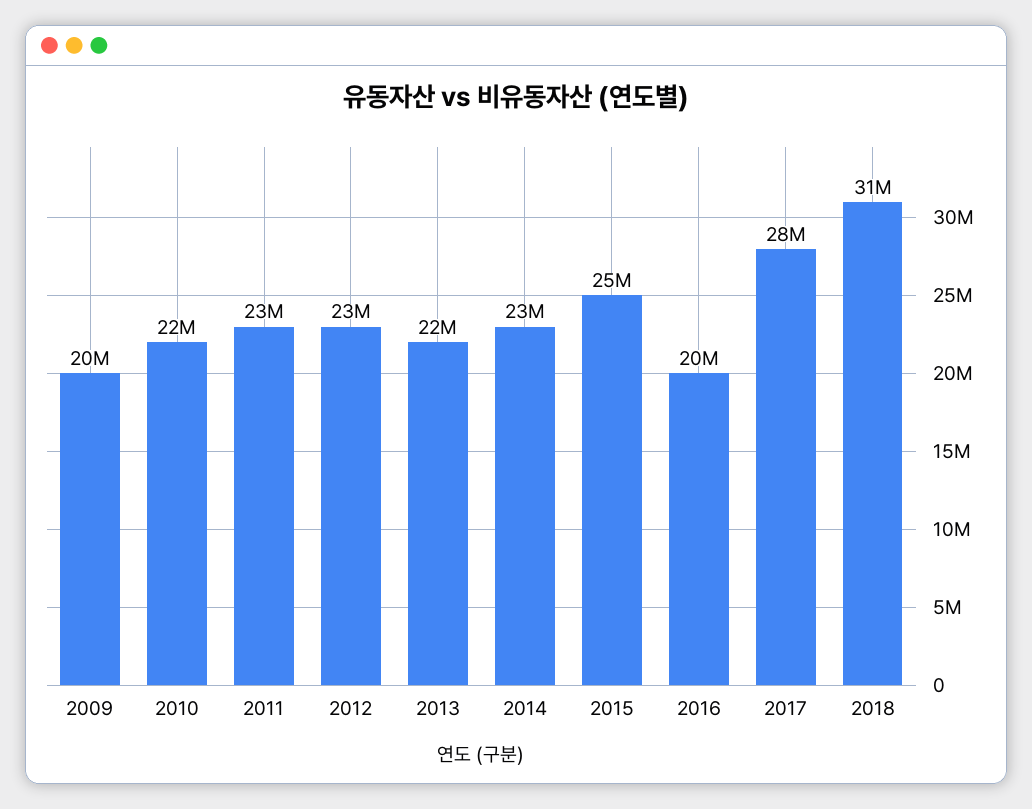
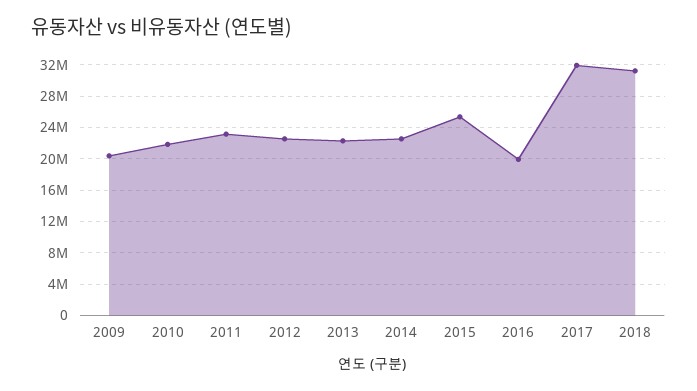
  {
    "2009": 20000000,
    "2010": 22000000,
    "2011": 23000000,
    "2012": 23000000,
    "2013": 22000000,
    "2014": 23000000,
    "2015": 25000000,
    "2016": 20000000,
-   "2017": 28000000,
+   "2017": 32000000,
    "2018": 31000000
  }

